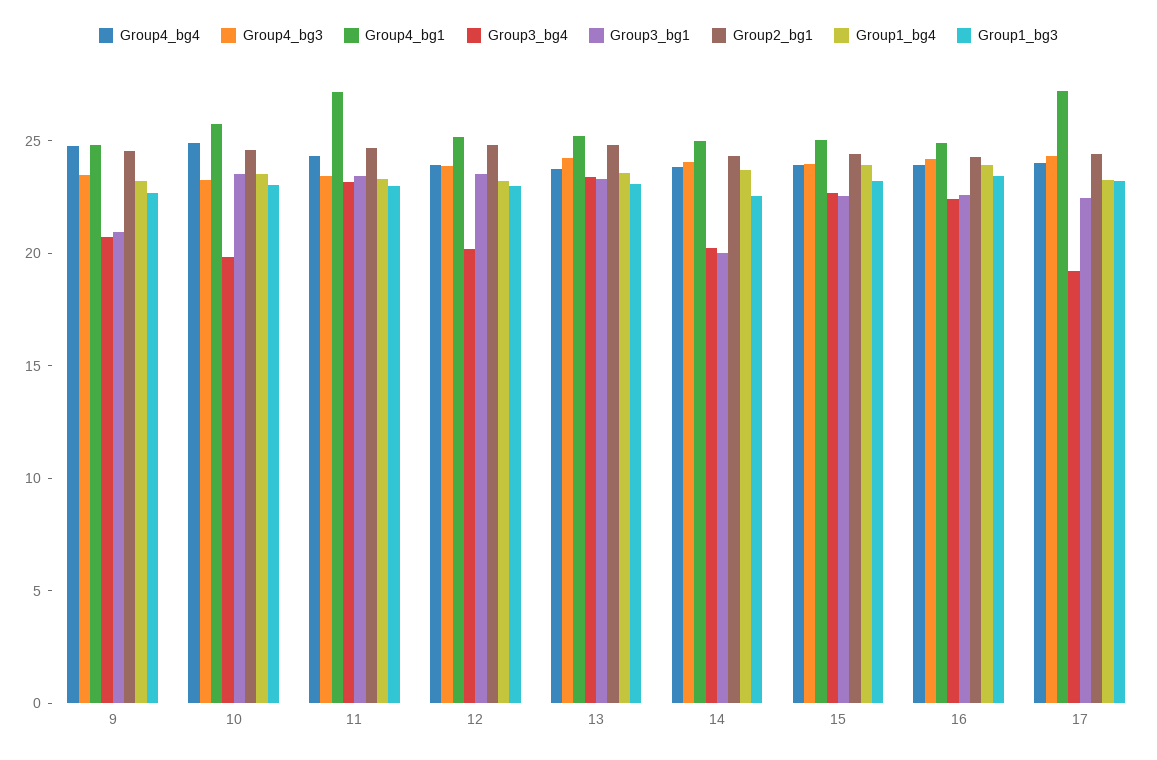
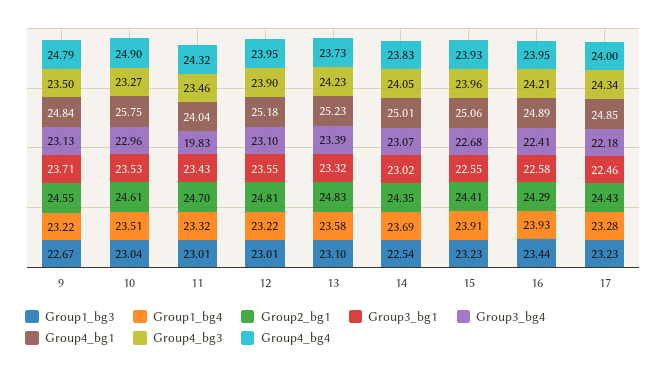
  {
    "Group4_bg4": {
      "9": 24.79,
      "10": 24.9,
      "11": 24.32,
      "12": 23.95,
      "13": 23.73,
      "14": 23.83,
      "15": 23.93,
      "16": 23.95,
      "17": 24
    },
    "Group4_bg3": {
      "9": 23.5,
      "10": 23.27,
      "11": 23.46,
      "12": 23.9,
      "13": 24.23,
      "14": 24.05,
      "15": 23.96,
      "16": 24.21,
      "17": 24.34
    },
    "Group4_bg1": {
      "9": 24.84,
      "10": 25.75,
-     "11": 27,
+     "11": 24.04,
      "12": 25.18,
      "13": 25.23,
      "14": 25.01,
      "15": 25.06,
      "16": 24.89,
-     "17": 27
+     "17": 24.85
    },
    "Group3_bg4": {
-     "9": 21,
+     "9": 23.13,
-     "10": 20,
+     "10": 22.96,
-     "11": 23,
+     "11": 19.83,
-     "12": 20,
+     "12": 23.1,
      "13": 23.39,
-     "14": 20,
+     "14": 23.07,
      "15": 22.68,
      "16": 22.41,
-     "17": 19
+     "17": 22.18
    },
    "Group3_bg1": {
-     "9": 21,
+     "9": 23.71,
      "10": 23.53,
      "11": 23.43,
      "12": 23.55,
      "13": 23.32,
-     "14": 20,
+     "14": 23.02,
      "15": 22.55,
      "16": 22.58,
      "17": 22.46
    },
    "Group2_bg1": {
      "9": 24.55,
      "10": 24.61,
      "11": 24.7,
      "12": 24.81,
      "13": 24.83,
      "14": 24.35,
      "15": 24.41,
      "16": 24.29,
      "17": 24.43
    },
    "Group1_bg4": {
      "9": 23.22,
      "10": 23.51,
      "11": 23.32,
      "12": 23.22,
      "13": 23.58,
      "14": 23.69,
      "15": 23.91,
      "16": 23.93,
      "17": 23.28
    },
    "Group1_bg3": {
      "9": 22.67,
      "10": 23.04,
      "11": 23.01,
      "12": 23.01,
      "13": 23.1,
      "14": 22.54,
      "15": 23.23,
      "16": 23.44,
      "17": 23.23
    }
  }

